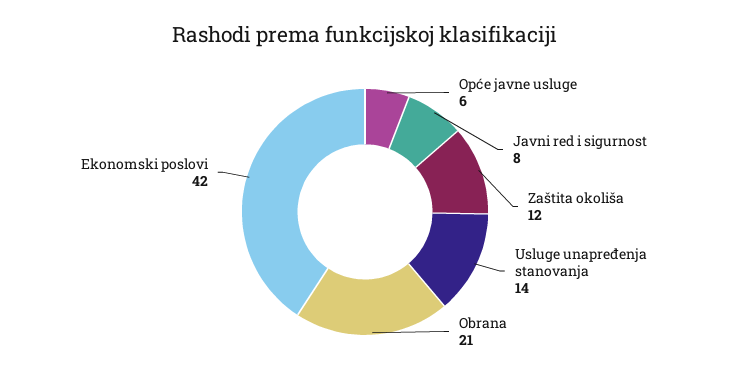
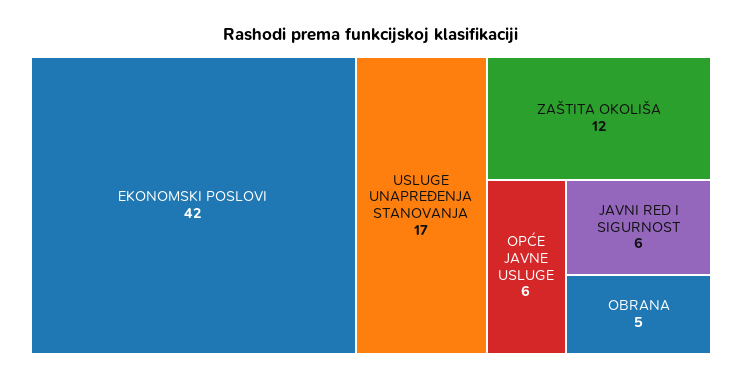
  {
    "Opće javne usluge": 6,
-   "Javni red i sigurnost": 8,
+   "Javni red i sigurnost": 6,
    "Zaštita okoliša": 12,
-   "Usluge unapređenja stanovanja": 14,
+   "Usluge unapređenja stanovanja": 17,
-   "Obrana": 21,
+   "Obrana": 5,
    "Ekonomski poslovi": 42
  }

